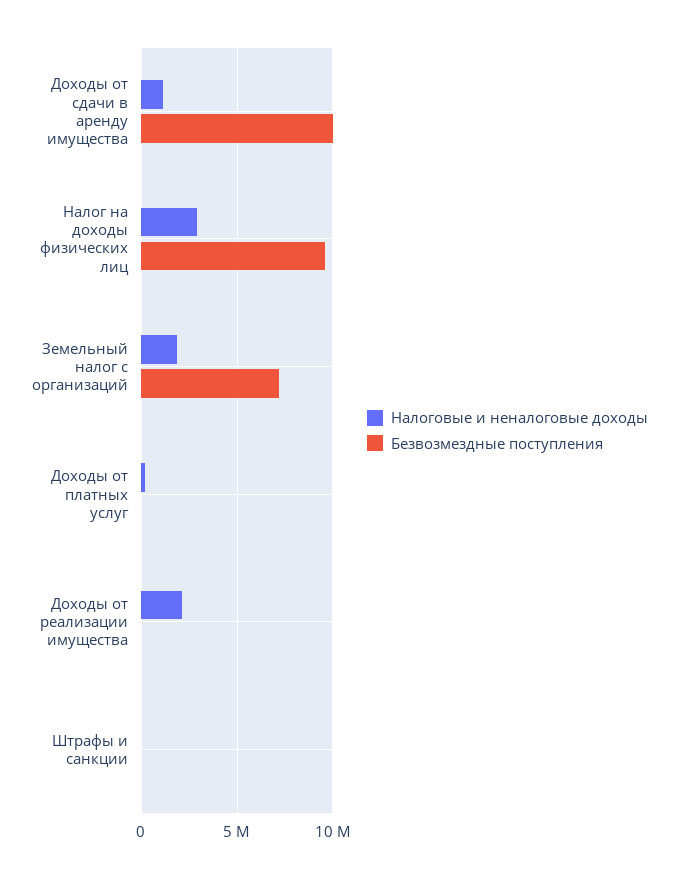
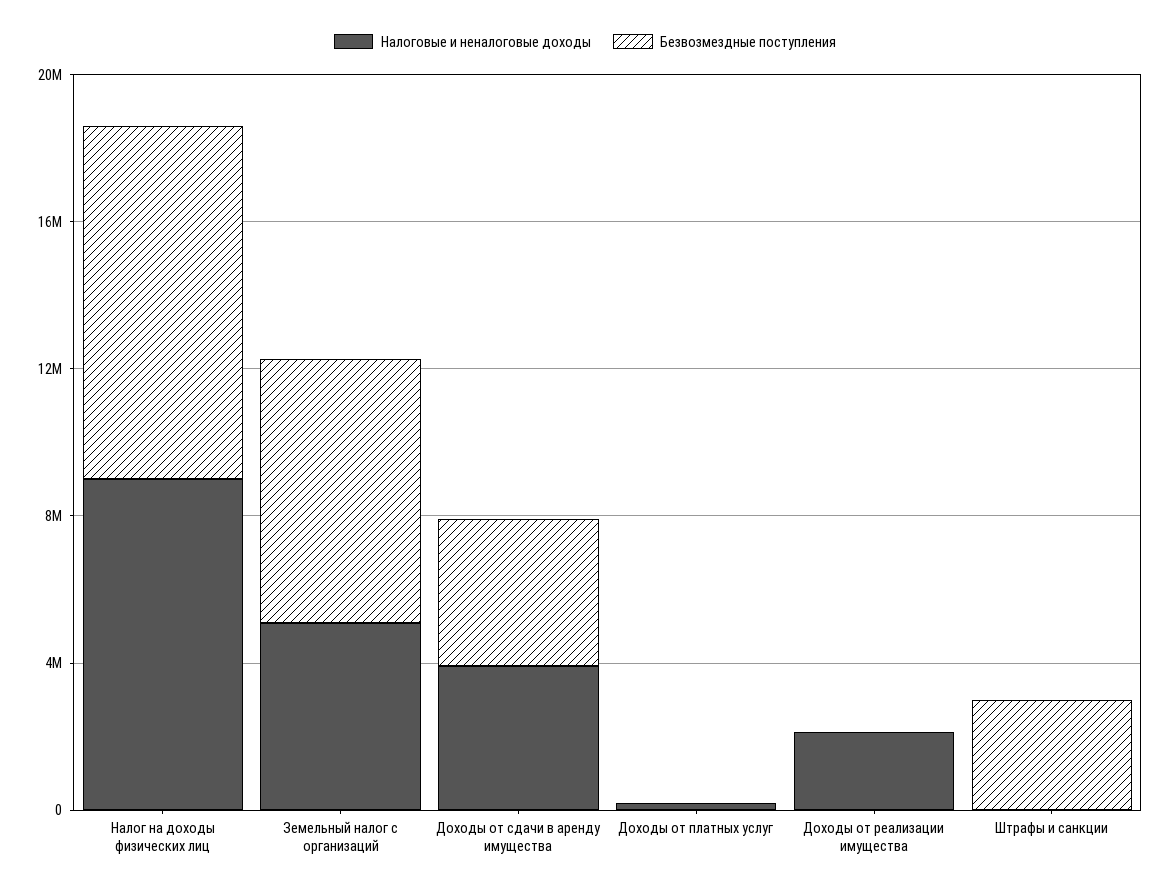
  {
    "Налоговые и неналоговые доходы": {
-     "Доходы от сдачи в аренду имущества": 1000000,
+     "Доходы от сдачи в аренду имущества": 4000000,
-     "Налог на доходы физических лиц": 3000000,
+     "Налог на доходы физических лиц": 9000000,
-     "Земельный налог с организаций": 2000000,
+     "Земельный налог с организаций": 5000000,
      "Доходы от платных услуг": 0,
      "Доходы от реализации имущества": 2000000,
      "Штрафы и санкции": 0
    },
    "Безвозмездные поступления": {
-     "Доходы от сдачи в аренду имущества": 10000000,
+     "Доходы от сдачи в аренду имущества": 4000000,
      "Налог на доходы физических лиц": 9500000,
      "Земельный налог с организаций": 7000000,
      "Доходы от платных услуг": 0,
      "Доходы от реализации имущества": 0,
-     "Штрафы и санкции": 0
+     "Штрафы и санкции": 3000000
    }
  }

